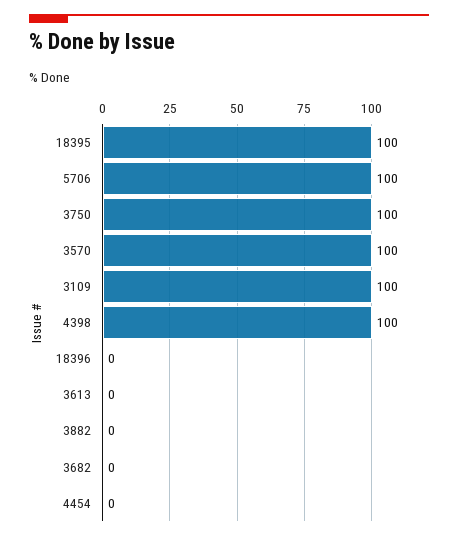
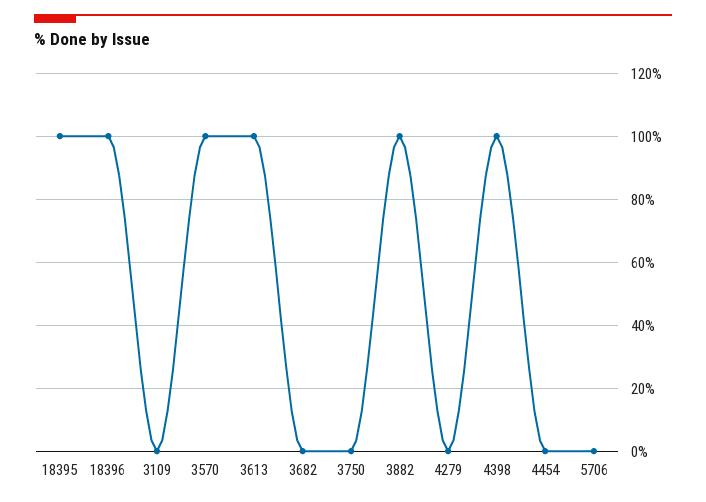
  {
    "18395": 100,
-   "5706": 100,
+   "5706": 0,
-   "3750": 100,
+   "3750": 0,
    "3570": 100,
-   "3109": 100,
+   "3109": 0,
    "4398": 100,
-   "18396": 0,
+   "18396": 100,
-   "3613": 0,
+   "3613": 100,
-   "3882": 0,
+   "3882": 100,
    "3682": 0,
-   "4454": 0
+   "4454": 0,
+   "4279": 0
  }

